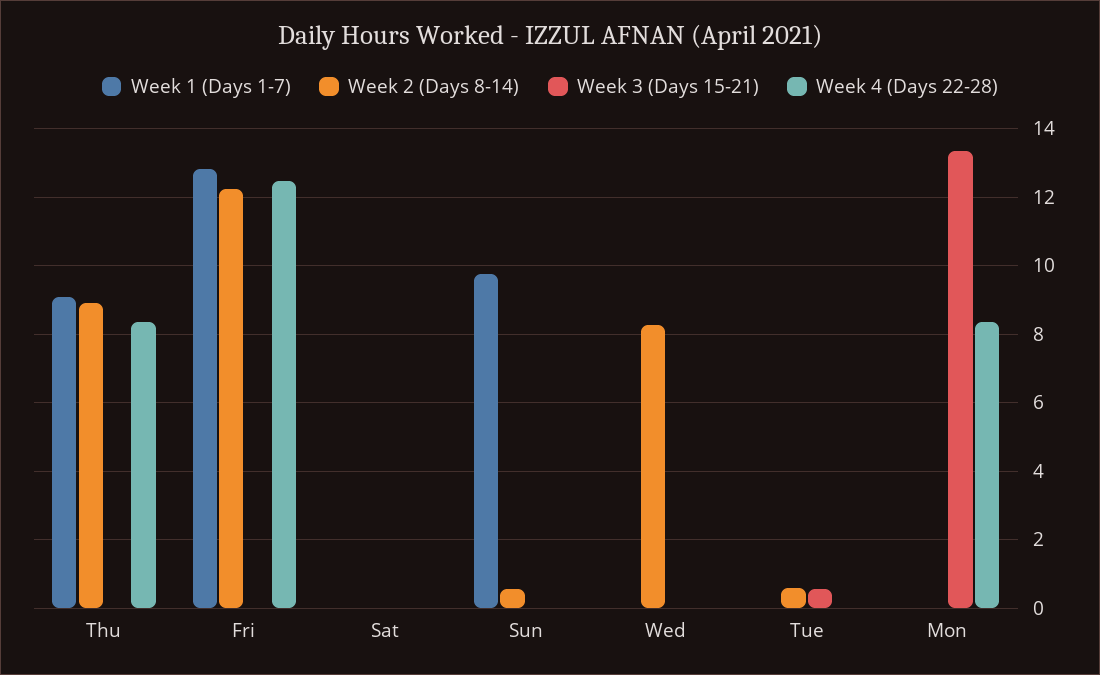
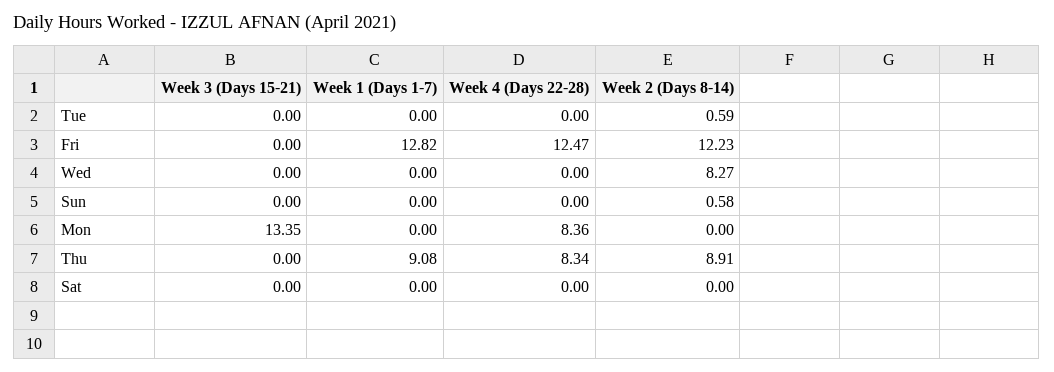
  {
    "Week 1 (Days 1-7)": {
      "Thu": 9.08,
      "Fri": 12.82,
      "Sat": 0,
-     "Sun": 9.8,
+     "Sun": 0,
      "Wed": 0,
      "Tue": 0,
      "Mon": 0
    },
    "Week 2 (Days 8-14)": {
      "Thu": 8.91,
      "Fri": 12.23,
      "Sat": 0,
      "Sun": 0.58,
      "Wed": 8.27,
      "Tue": 0.59,
      "Mon": 0
    },
    "Week 3 (Days 15-21)": {
      "Thu": 0,
      "Fri": 0,
      "Sat": 0,
      "Sun": 0,
      "Wed": 0,
-     "Tue": 0.6,
+     "Tue": 0,
      "Mon": 13.35
    },
    "Week 4 (Days 22-28)": {
      "Thu": 8.34,
      "Fri": 12.47,
      "Sat": 0,
      "Sun": 0,
      "Wed": 0,
      "Tue": 0,
      "Mon": 8.36
    }
  }

